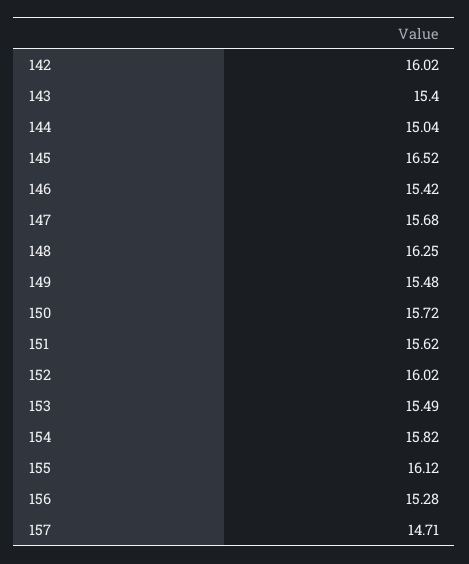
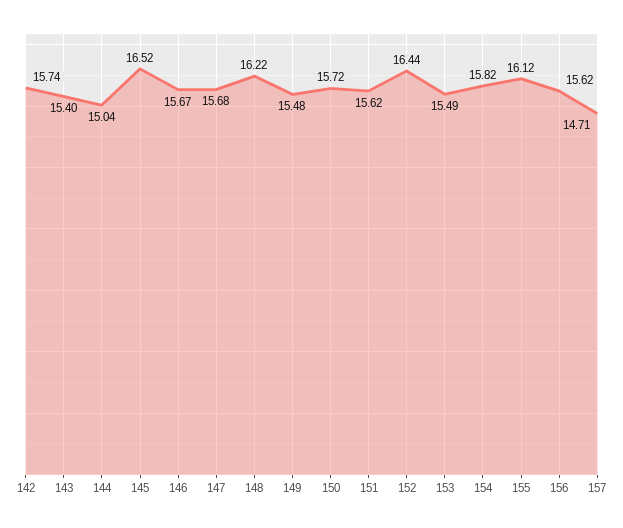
  {
-   "142": 16.02,
+   "142": 15.74,
    "143": 15.4,
    "144": 15.04,
    "145": 16.52,
-   "146": 15.42,
+   "146": 15.67,
    "147": 15.68,
-   "148": 16.25,
+   "148": 16.22,
    "149": 15.48,
    "150": 15.72,
    "151": 15.62,
-   "152": 16.02,
+   "152": 16.44,
    "153": 15.49,
    "154": 15.82,
    "155": 16.12,
-   "156": 15.28,
+   "156": 15.62,
    "157": 14.71
  }

